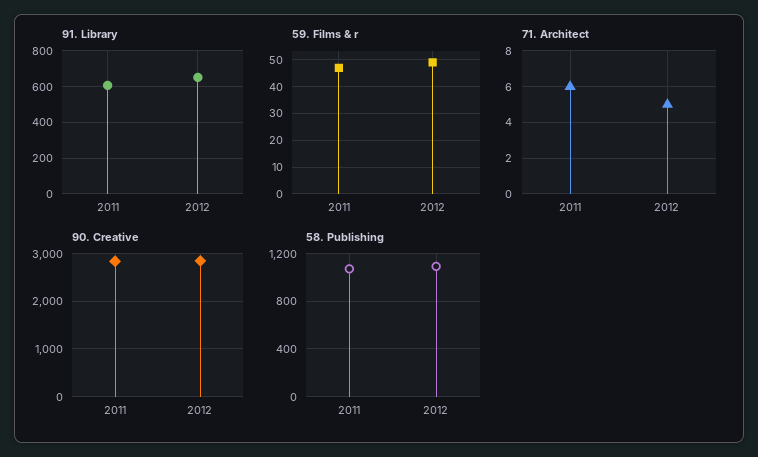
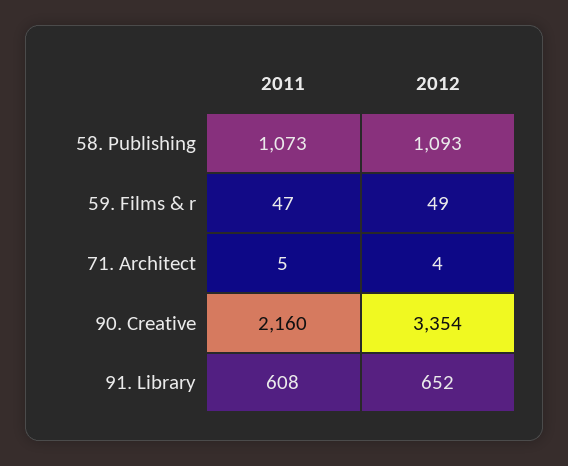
  {
    "91. Library": {
      "2011": 608,
      "2012": 652
    },
    "59. Films & r": {
      "2011": 47,
      "2012": 49
    },
    "71. Architect": {
-     "2011": 6,
+     "2011": 5,
-     "2012": 5
+     "2012": 4
    },
    "90. Creative": {
-     "2011": 2800,
+     "2011": 2160,
-     "2012": 2800
+     "2012": 3354
    },
    "58. Publishing": {
      "2011": 1073,
      "2012": 1093
    }
  }

